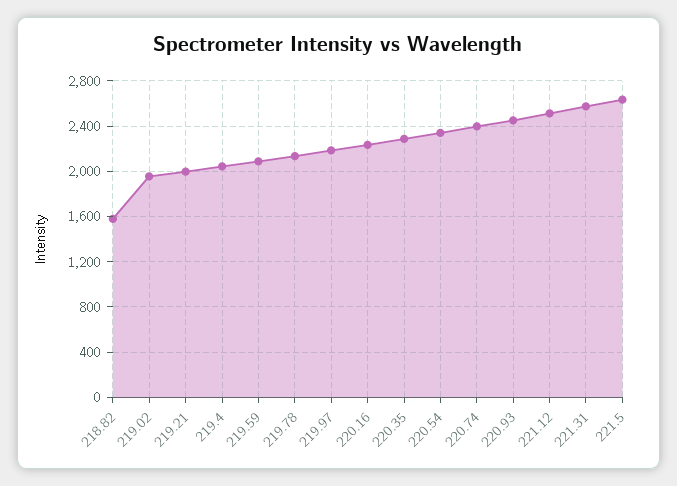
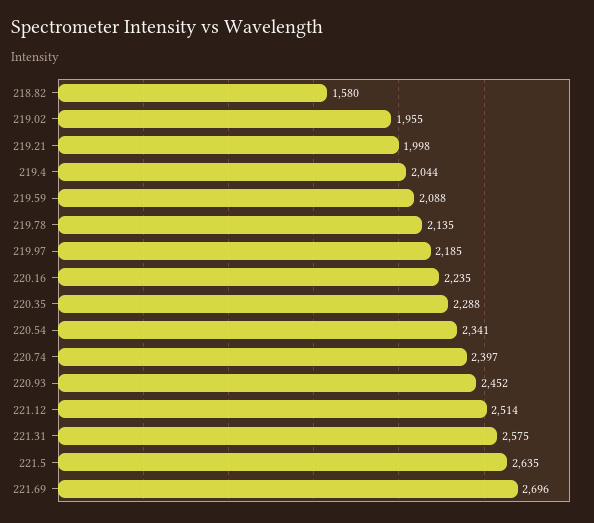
  {
    "218.82": 1580,
    "219.02": 1955,
    "219.21": 1998,
    "219.4": 2044,
    "219.59": 2088,
    "219.78": 2135,
    "219.97": 2185,
    "220.16": 2235,
    "220.35": 2288,
    "220.54": 2341,
    "220.74": 2397,
    "220.93": 2452,
    "221.12": 2514,
    "221.31": 2575,
-   "221.5": 2635
+   "221.5": 2635,
+   "221.69": 2696
  }

